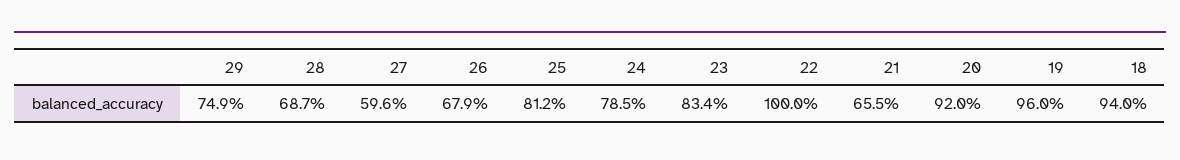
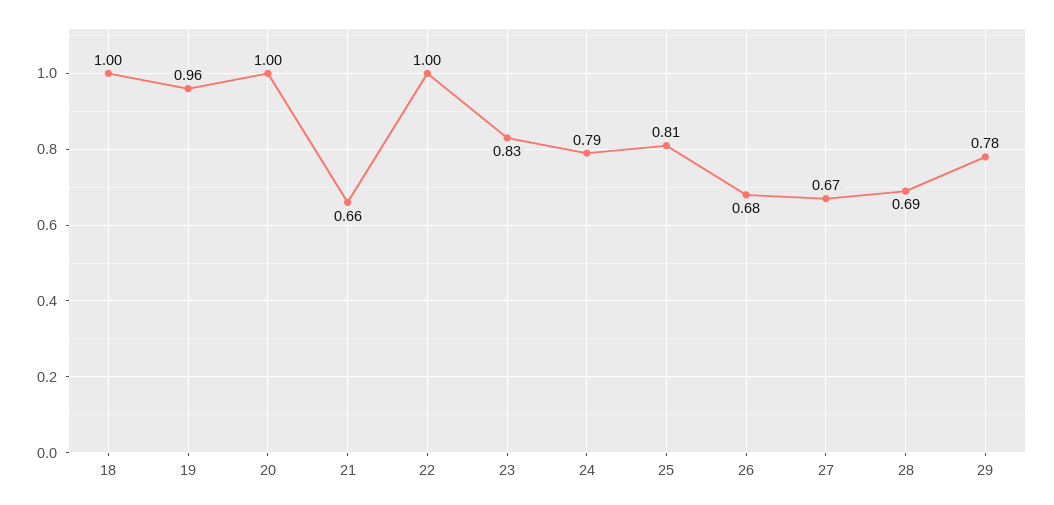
  {
-   "29": 0.749,
+   "29": 0.78,
    "28": 0.687,
-   "27": 0.596,
+   "27": 0.67,
    "26": 0.679,
    "25": 0.812,
    "24": 0.785,
    "23": 0.834,
    "22": 1,
    "21": 0.655,
-   "20": 0.92,
+   "20": 1,
    "19": 0.96,
-   "18": 0.94
+   "18": 1
  }

